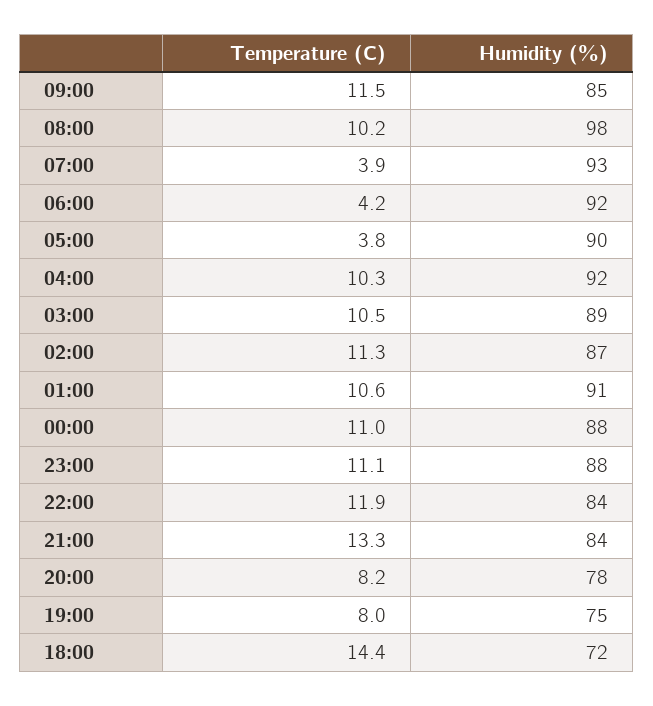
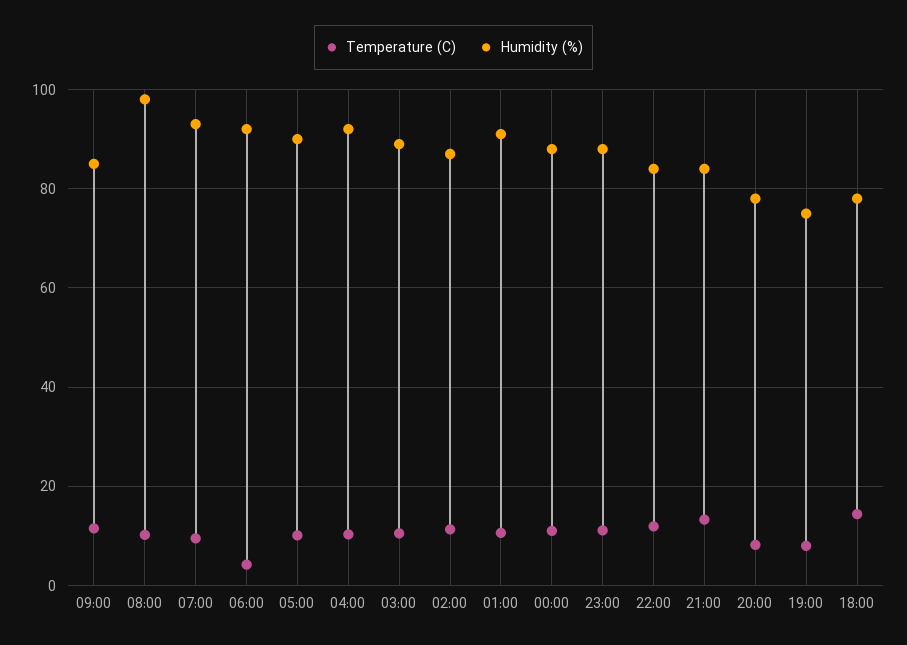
  {
    "Temperature (C)": {
      "09:00": 11.5,
      "08:00": 10.2,
-     "07:00": 3.9,
+     "07:00": 10,
      "06:00": 4.2,
-     "05:00": 3.8,
+     "05:00": 10,
      "04:00": 10.3,
      "03:00": 10.5,
      "02:00": 11.3,
      "01:00": 10.6,
      "00:00": 11,
      "23:00": 11.1,
      "22:00": 11.9,
      "21:00": 13.3,
      "20:00": 8.2,
      "19:00": 8,
      "18:00": 14.4
    },
    "Humidity (%)": {
      "09:00": 85,
      "08:00": 98,
      "07:00": 93,
      "06:00": 92,
      "05:00": 90,
      "04:00": 92,
      "03:00": 89,
      "02:00": 87,
      "01:00": 91,
      "00:00": 88,
      "23:00": 88,
      "22:00": 84,
      "21:00": 84,
      "20:00": 78,
      "19:00": 75,
-     "18:00": 72
+     "18:00": 78
    }
  }

